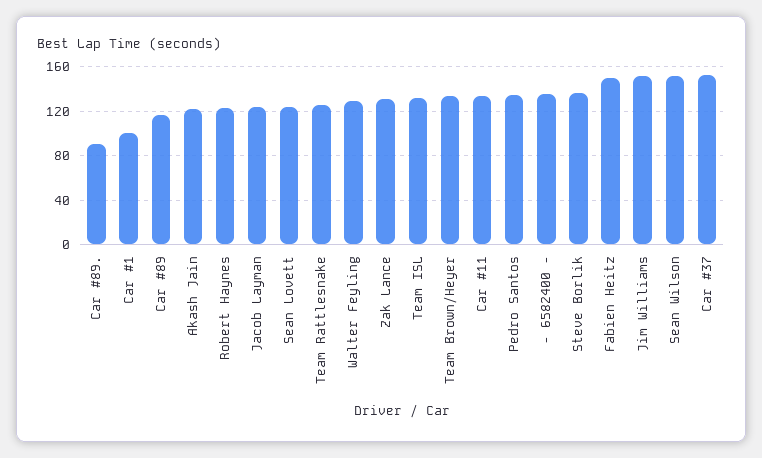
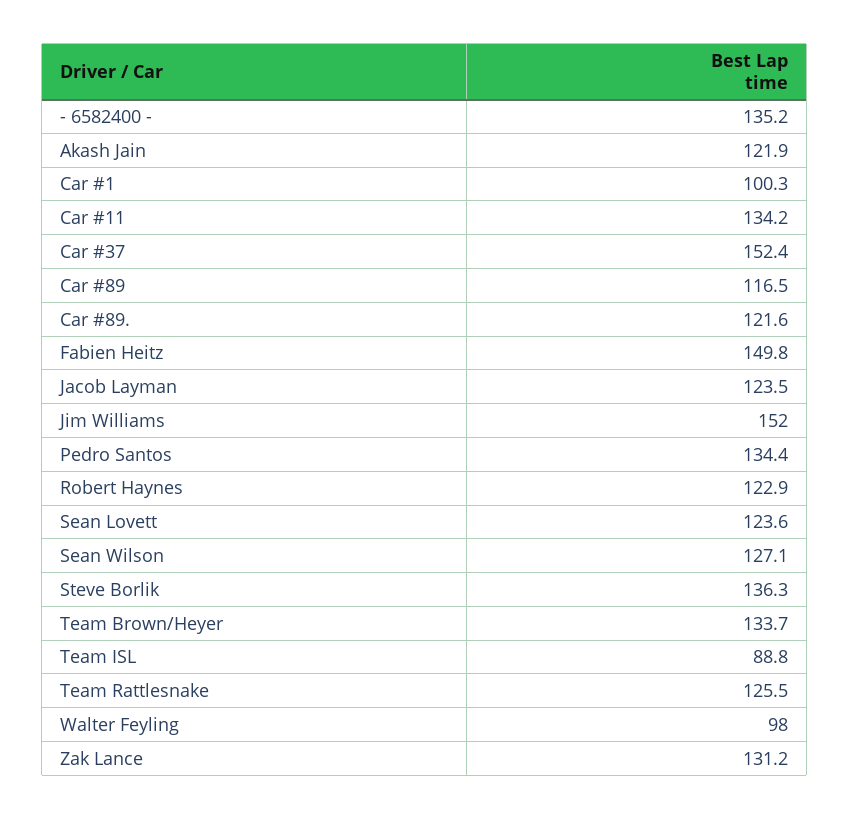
  {
-   "Car #89.": 90,
+   "Car #89.": 121.6,
    "Car #1": 100.3,
    "Car #89": 116.5,
    "Akash Jain": 121.9,
    "Robert Haynes": 122.9,
    "Jacob Layman": 123.5,
    "Sean Lovett": 123.6,
    "Team Rattlesnake": 125.5,
-   "Walter Feyling": 130,
+   "Walter Feyling": 98,
    "Zak Lance": 131.2,
-   "Team ISL": 130,
+   "Team ISL": 88.8,
    "Team Brown/Heyer": 133.7,
    "Car #11": 134.2,
    "Pedro Santos": 134.4,
    "- 6582400 -": 135.2,
    "Steve Borlik": 136.3,
    "Fabien Heitz": 149.8,
    "Jim Williams": 152,
-   "Sean Wilson": 150,
+   "Sean Wilson": 127.1,
    "Car #37": 152.4
  }

